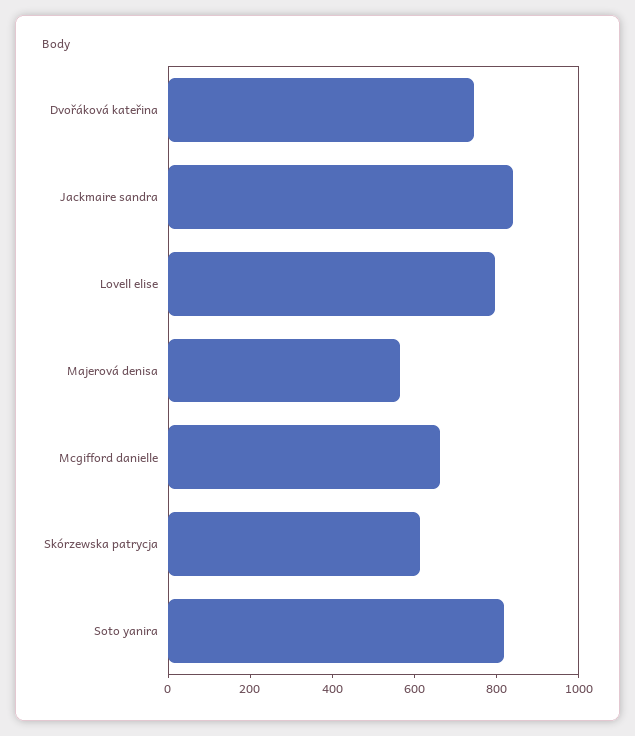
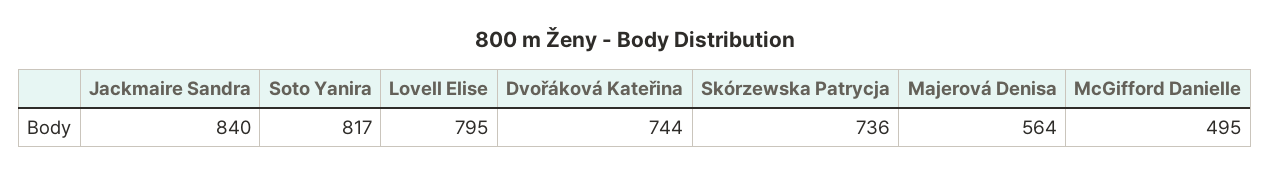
  {
    "Dvořáková kateřina": 744,
    "Jackmaire sandra": 840,
    "Lovell elise": 795,
    "Majerová denisa": 564,
-   "Mcgifford danielle": 650,
+   "Mcgifford danielle": 495,
-   "Skórzewska patrycja": 600,
+   "Skórzewska patrycja": 736,
    "Soto yanira": 817
  }

